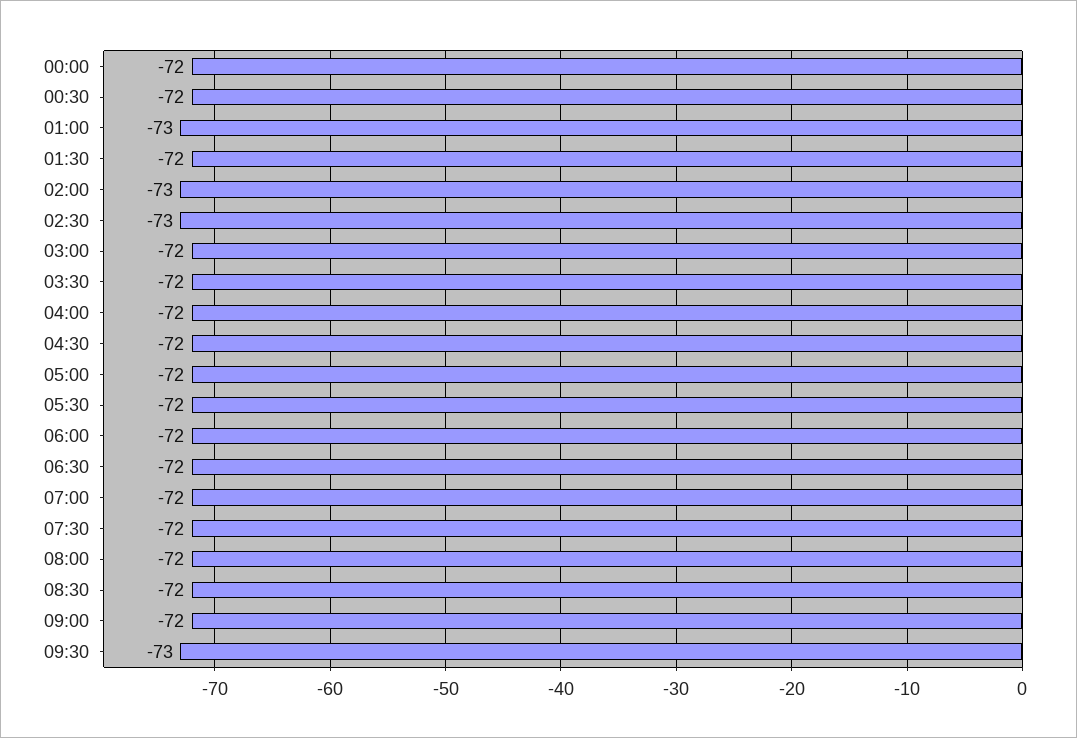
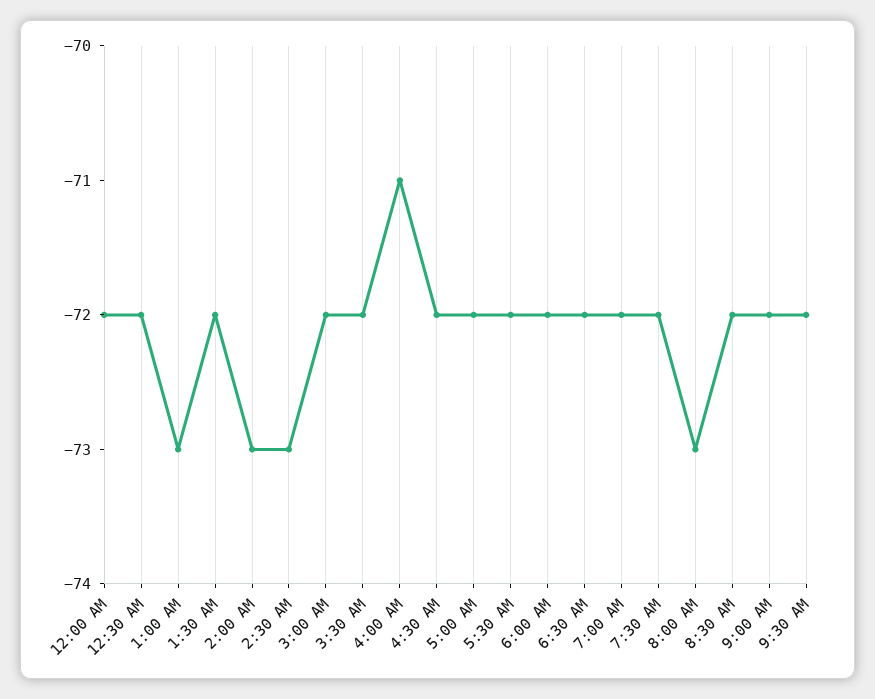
  {
    "00:00": -72,
    "00:30": -72,
    "01:00": -73,
    "01:30": -72,
    "02:00": -73,
    "02:30": -73,
    "03:00": -72,
    "03:30": -72,
-   "04:00": -72,
+   "04:00": -71,
    "04:30": -72,
    "05:00": -72,
    "05:30": -72,
    "06:00": -72,
    "06:30": -72,
    "07:00": -72,
    "07:30": -72,
-   "08:00": -72,
+   "08:00": -73,
    "08:30": -72,
    "09:00": -72,
-   "09:30": -73
+   "09:30": -72
  }

